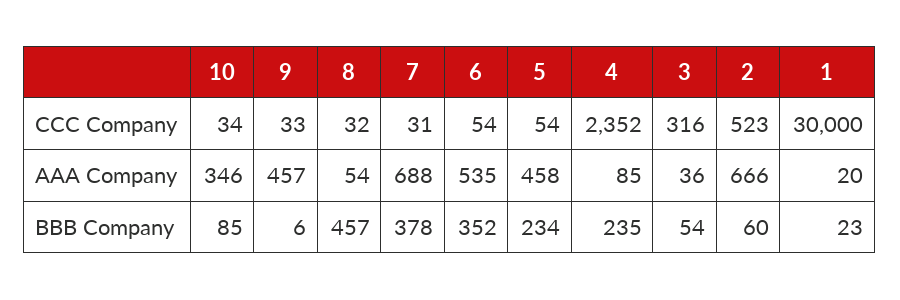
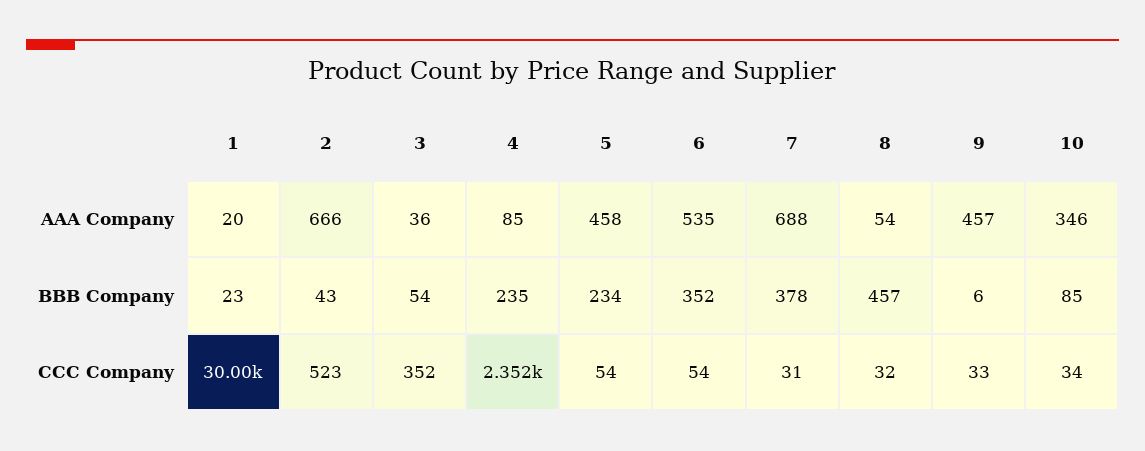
  {
    "10": {
      "CCC Company": 34,
      "AAA Company": 346,
      "BBB Company": 85
    },
    "9": {
      "CCC Company": 33,
      "AAA Company": 457,
      "BBB Company": 6
    },
    "8": {
      "CCC Company": 32,
      "AAA Company": 54,
      "BBB Company": 457
    },
    "7": {
      "CCC Company": 31,
      "AAA Company": 688,
      "BBB Company": 378
    },
    "6": {
      "CCC Company": 54,
      "AAA Company": 535,
      "BBB Company": 352
    },
    "5": {
      "CCC Company": 54,
      "AAA Company": 458,
      "BBB Company": 234
    },
    "4": {
      "CCC Company": 2352,
      "AAA Company": 85,
      "BBB Company": 235
    },
    "3": {
-     "CCC Company": 316,
+     "CCC Company": 352,
      "AAA Company": 36,
      "BBB Company": 54
    },
    "2": {
      "CCC Company": 523,
      "AAA Company": 666,
-     "BBB Company": 60
+     "BBB Company": 43
    },
    "1": {
      "CCC Company": 30000,
      "AAA Company": 20,
      "BBB Company": 23
    }
  }

